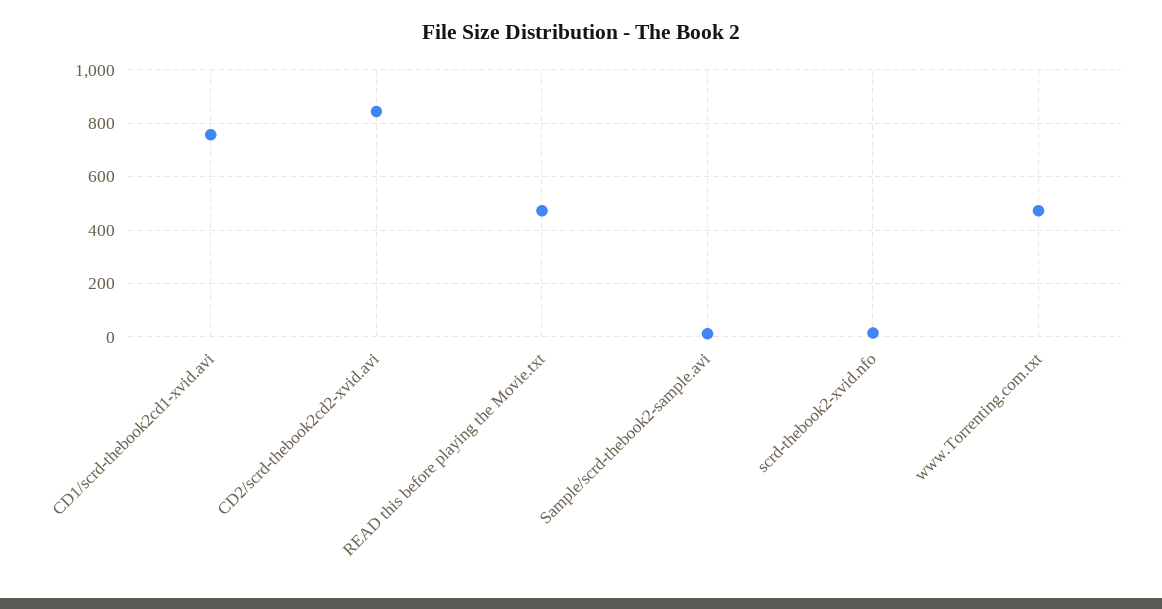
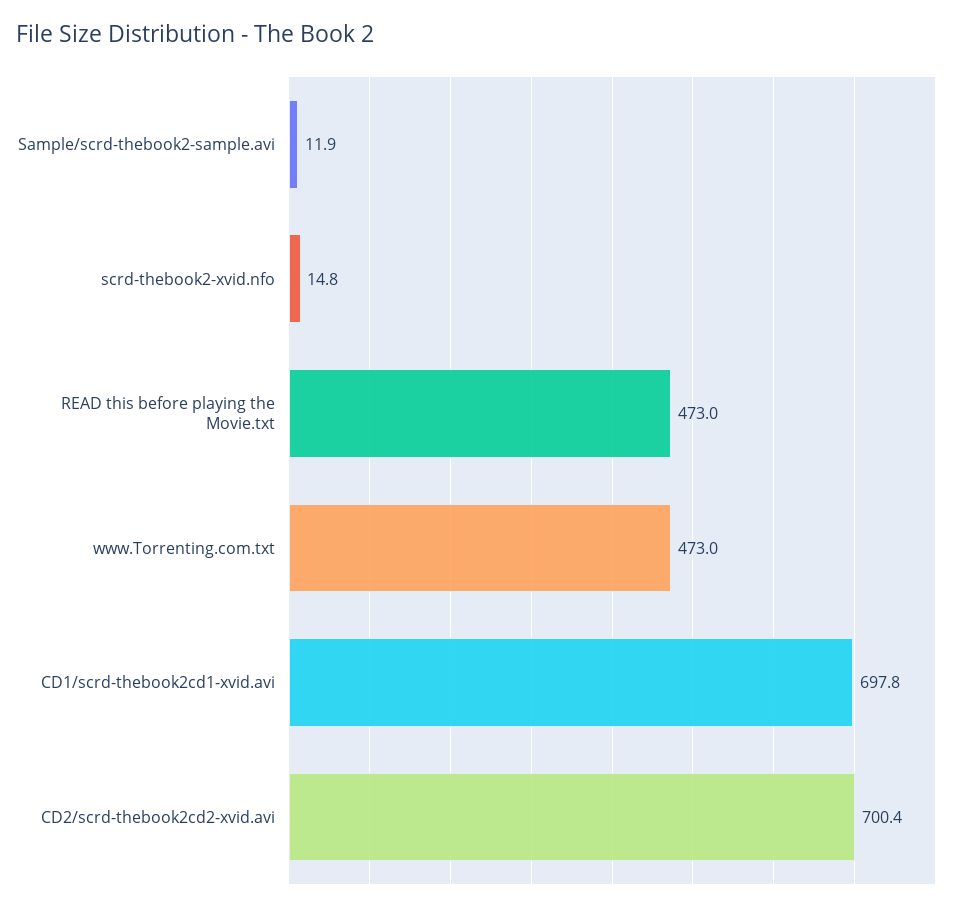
  {
-   "CD1/scrd-thebook2cd1-xvid.avi": 750,
+   "CD1/scrd-thebook2cd1-xvid.avi": 697.8,
-   "CD2/scrd-thebook2cd2-xvid.avi": 850,
+   "CD2/scrd-thebook2cd2-xvid.avi": 700.4,
    "READ this before playing the Movie.txt": 473,
    "Sample/scrd-thebook2-sample.avi": 11.9,
    "scrd-thebook2-xvid.nfo": 14.8,
    "www.Torrenting.com.txt": 473
  }

